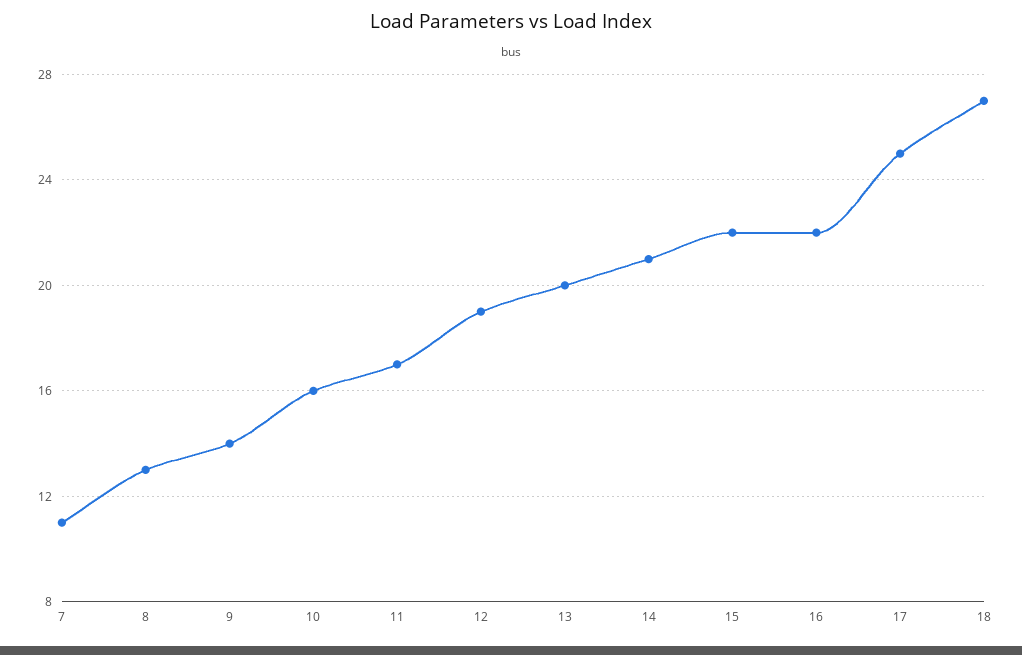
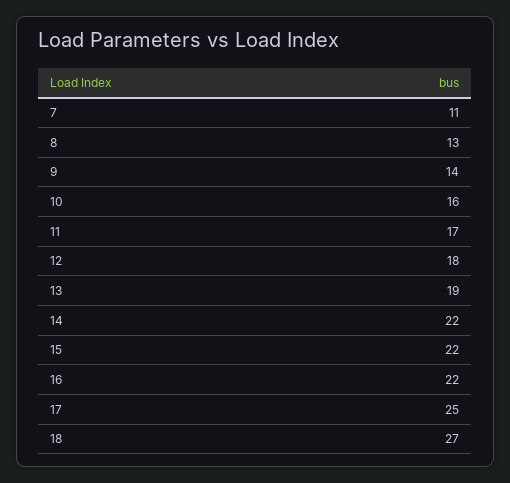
  {
    "7": 11,
    "8": 13,
    "9": 14,
    "10": 16,
    "11": 17,
-   "12": 19,
+   "12": 18,
-   "13": 20,
+   "13": 19,
-   "14": 21,
+   "14": 22,
    "15": 22,
    "16": 22,
    "17": 25,
    "18": 27
  }

